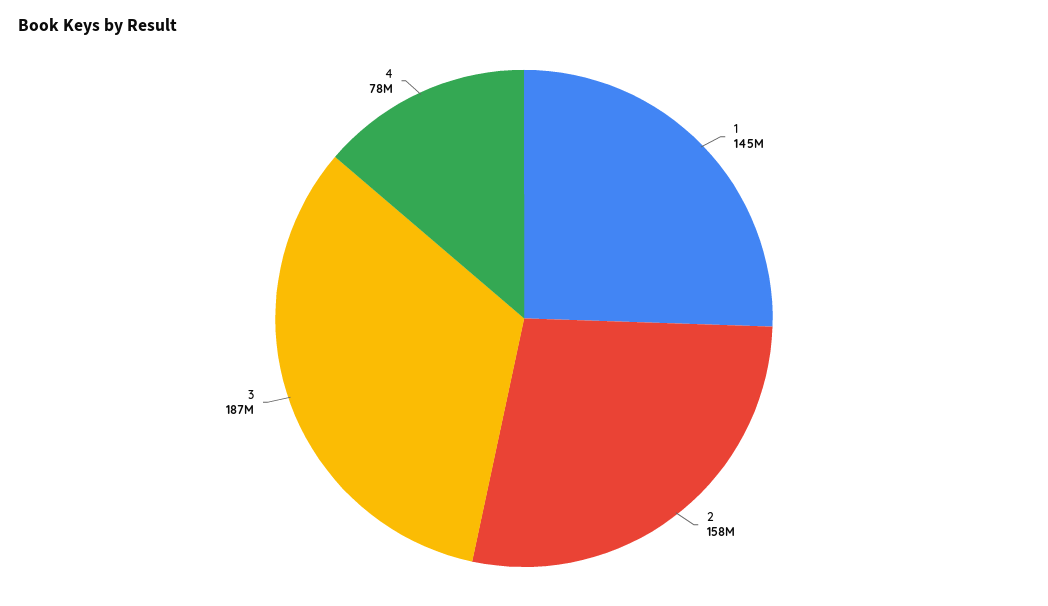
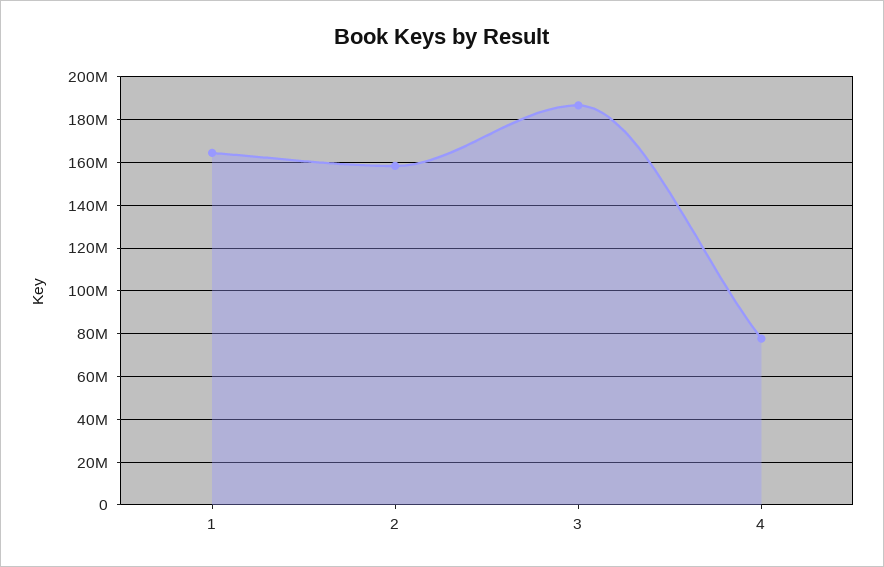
  {
-   "1": 145000000,
+   "1": 165000000,
    "2": 158000000,
    "3": 187000000,
    "4": 78000000
  }

